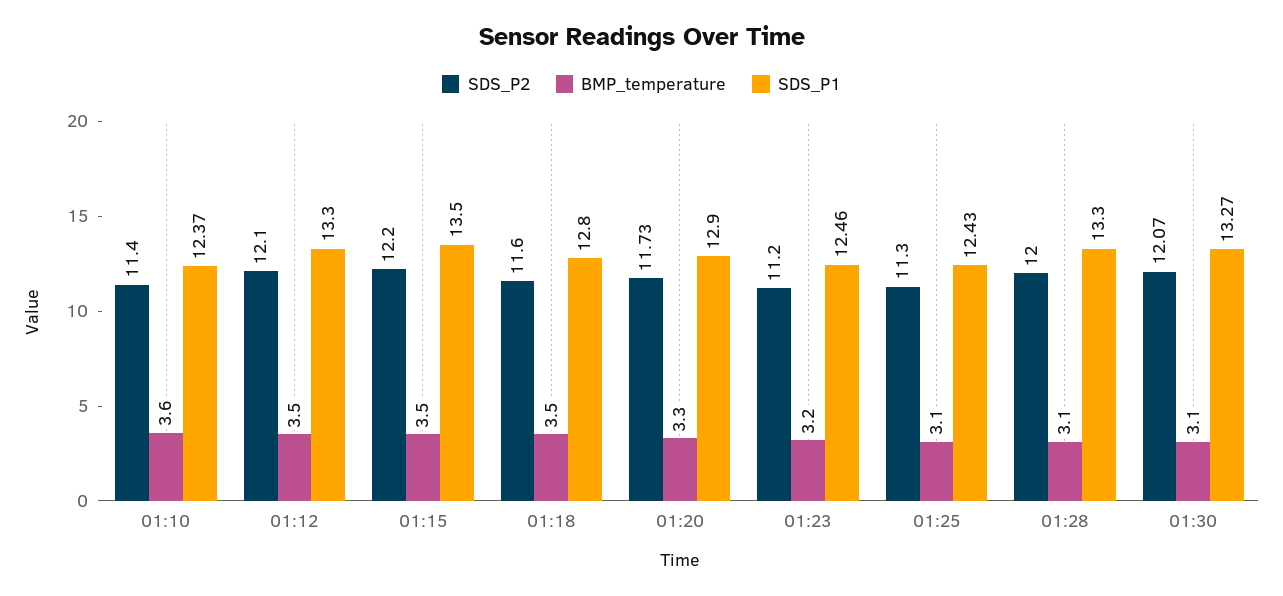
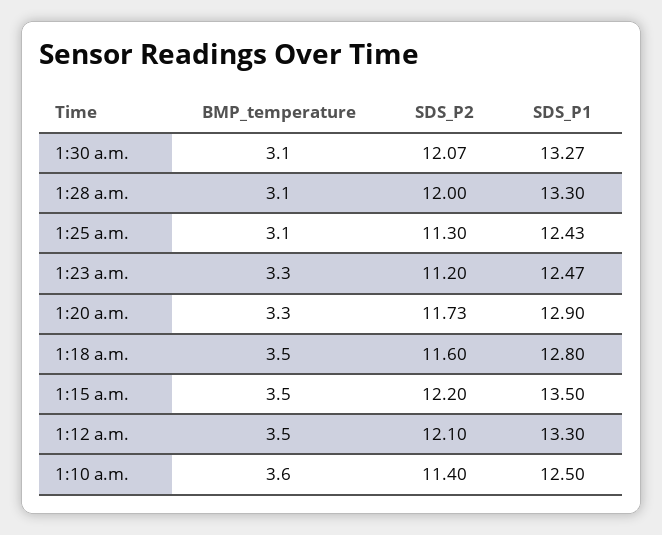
  {
    "SDS_P2": {
      "01:10": 11.4,
      "01:12": 12.1,
      "01:15": 12.2,
      "01:18": 11.6,
      "01:20": 11.73,
      "01:23": 11.2,
      "01:25": 11.3,
      "01:28": 12,
      "01:30": 12.07
    },
    "BMP_temperature": {
      "01:10": 3.6,
      "01:12": 3.5,
      "01:15": 3.5,
      "01:18": 3.5,
      "01:20": 3.3,
-     "01:23": 3.2,
+     "01:23": 3.3,
      "01:25": 3.1,
      "01:28": 3.1,
      "01:30": 3.1
    },
    "SDS_P1": {
-     "01:10": 12.37,
+     "01:10": 12.5,
      "01:12": 13.3,
      "01:15": 13.5,
      "01:18": 12.8,
      "01:20": 12.9,
-     "01:23": 12.46,
+     "01:23": 12.47,
      "01:25": 12.43,
      "01:28": 13.3,
      "01:30": 13.27
    }
  }

